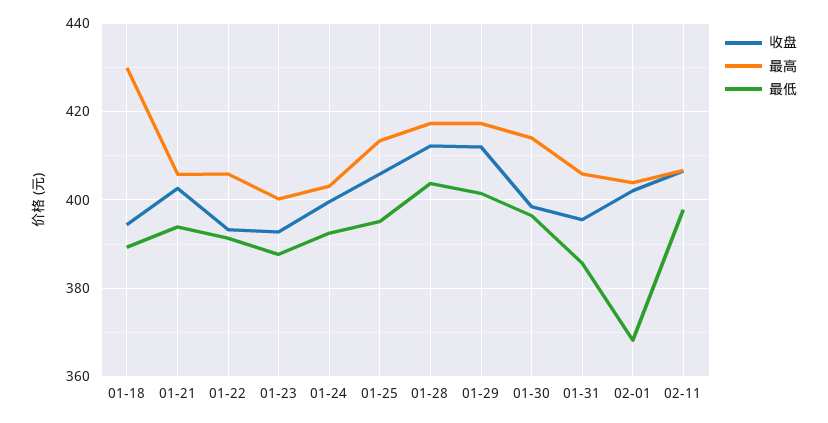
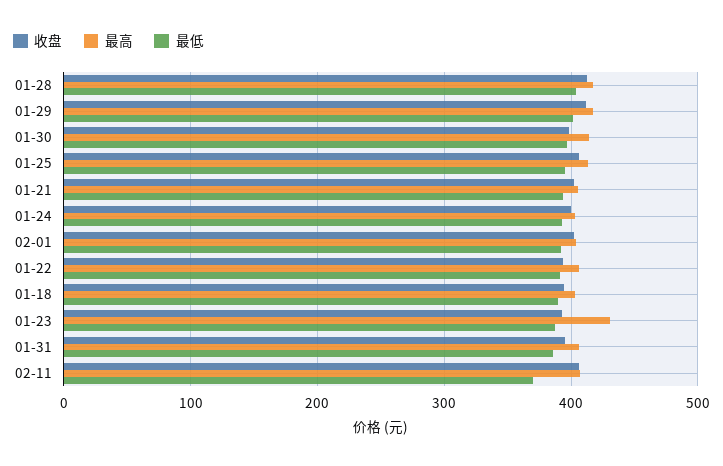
  {
    "收盘": {
      "01-18": 394,
      "01-21": 402,
      "01-22": 394,
      "01-23": 392,
      "01-24": 400,
      "01-25": 406,
      "01-28": 412,
      "01-29": 412,
      "01-30": 398,
      "01-31": 396,
      "02-01": 402,
      "02-11": 406
    },
    "最高": {
-     "01-18": 430,
+     "01-18": 400,
      "01-21": 406,
      "01-22": 406,
-     "01-23": 400,
+     "01-23": 430,
      "01-24": 404,
      "01-25": 414,
      "01-28": 418,
      "01-29": 418,
      "01-30": 414,
      "01-31": 406,
      "02-01": 404,
      "02-11": 406
    },
    "最低": {
      "01-18": 390,
      "01-21": 394,
      "01-22": 392,
      "01-23": 388,
      "01-24": 392,
      "01-25": 396,
      "01-28": 404,
      "01-29": 402,
      "01-30": 396,
      "01-31": 386,
-     "02-01": 368,
+     "02-01": 390,
-     "02-11": 398
+     "02-11": 370
    }
  }

